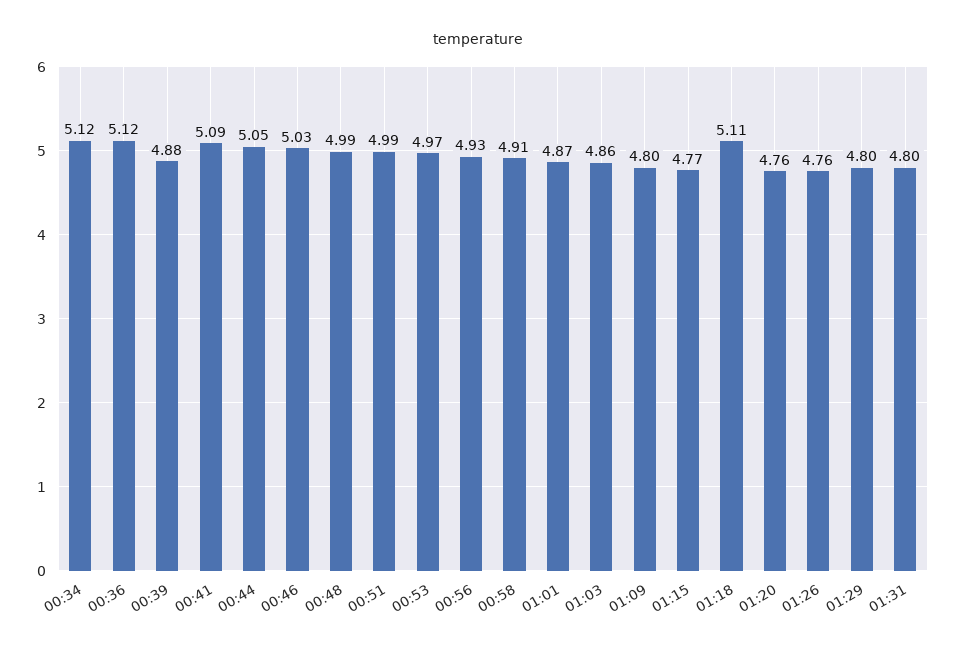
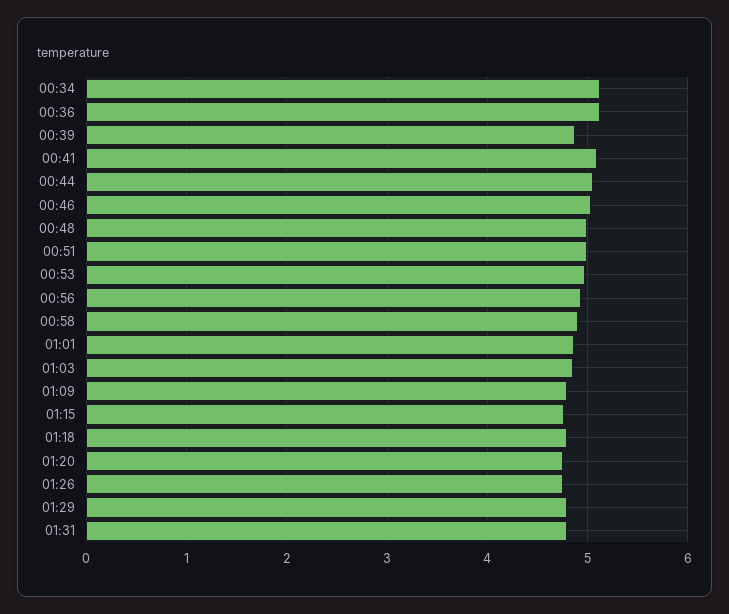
  {
    "00:34": 5.12,
    "00:36": 5.12,
    "00:39": 4.88,
    "00:41": 5.09,
    "00:44": 5.05,
    "00:46": 5.03,
    "00:48": 4.99,
    "00:51": 4.99,
    "00:53": 4.97,
    "00:56": 4.93,
    "00:58": 4.91,
    "01:01": 4.87,
    "01:03": 4.86,
    "01:09": 4.8,
    "01:15": 4.77,
-   "01:18": 5.11,
+   "01:18": 4.8,
    "01:20": 4.76,
    "01:26": 4.76,
    "01:29": 4.8,
    "01:31": 4.8
  }

